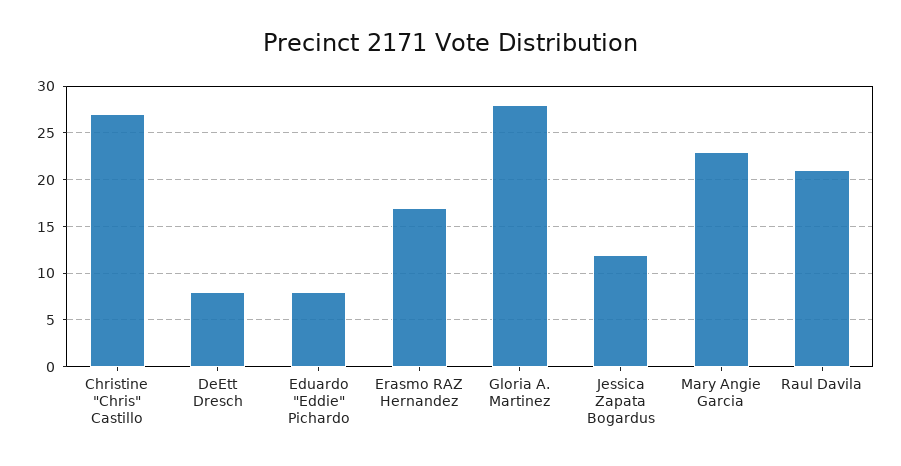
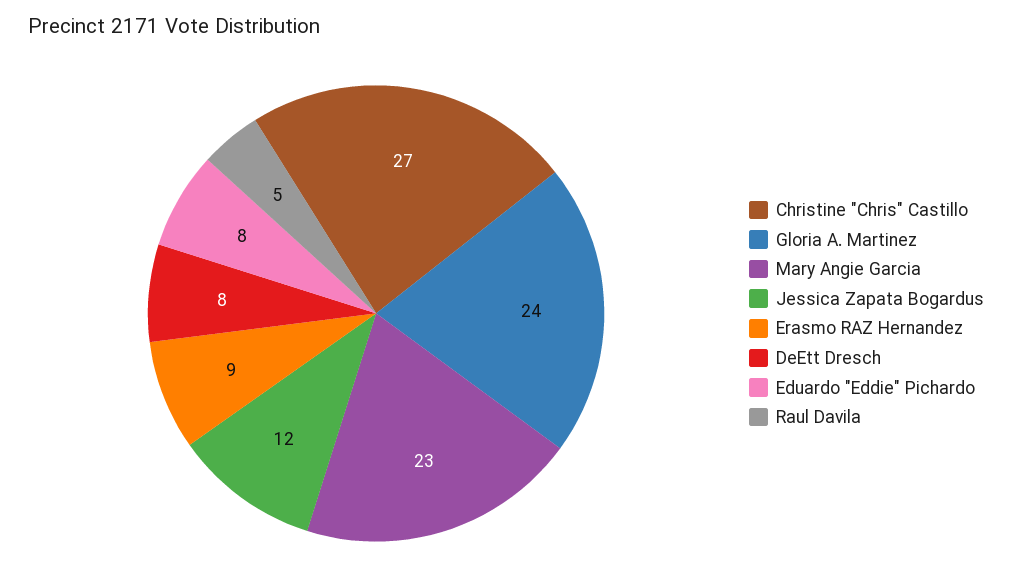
  {
    "Christine \"Chris\" Castillo": 27,
    "DeEtt Dresch": 8,
    "Eduardo \"Eddie\" Pichardo": 8,
-   "Erasmo RAZ Hernandez": 17,
+   "Erasmo RAZ Hernandez": 9,
-   "Gloria A. Martinez": 28,
+   "Gloria A. Martinez": 24,
    "Jessica Zapata Bogardus": 12,
    "Mary Angie Garcia": 23,
-   "Raul Davila": 21
+   "Raul Davila": 5
  }

